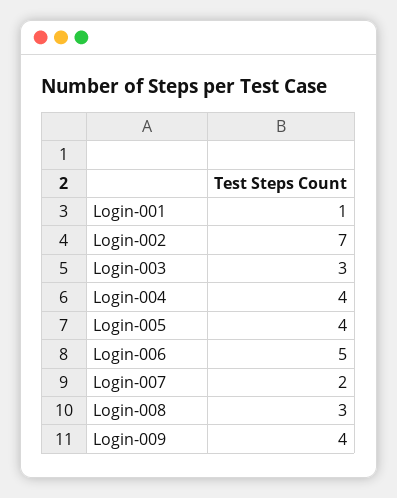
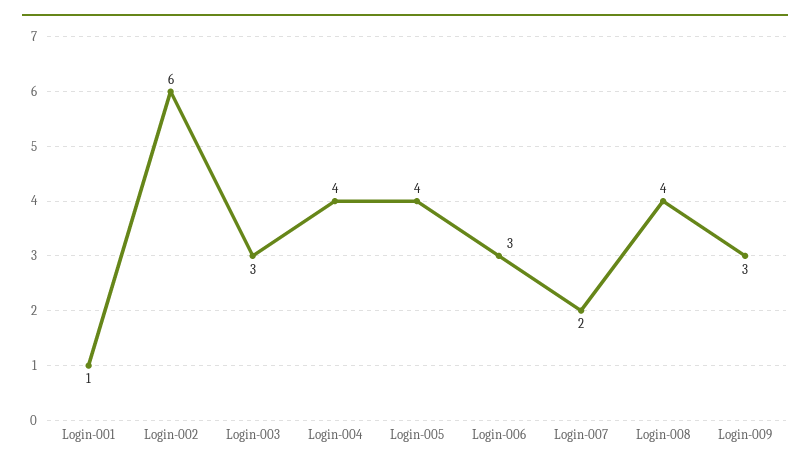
  {
    "Login-001": 1,
-   "Login-002": 7,
+   "Login-002": 6,
    "Login-003": 3,
    "Login-004": 4,
    "Login-005": 4,
-   "Login-006": 5,
+   "Login-006": 3,
    "Login-007": 2,
-   "Login-008": 3,
+   "Login-008": 4,
-   "Login-009": 4
+   "Login-009": 3
  }

